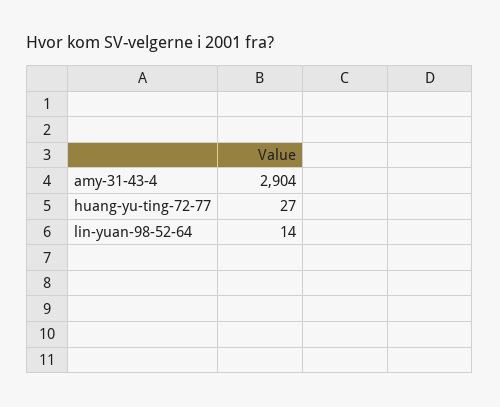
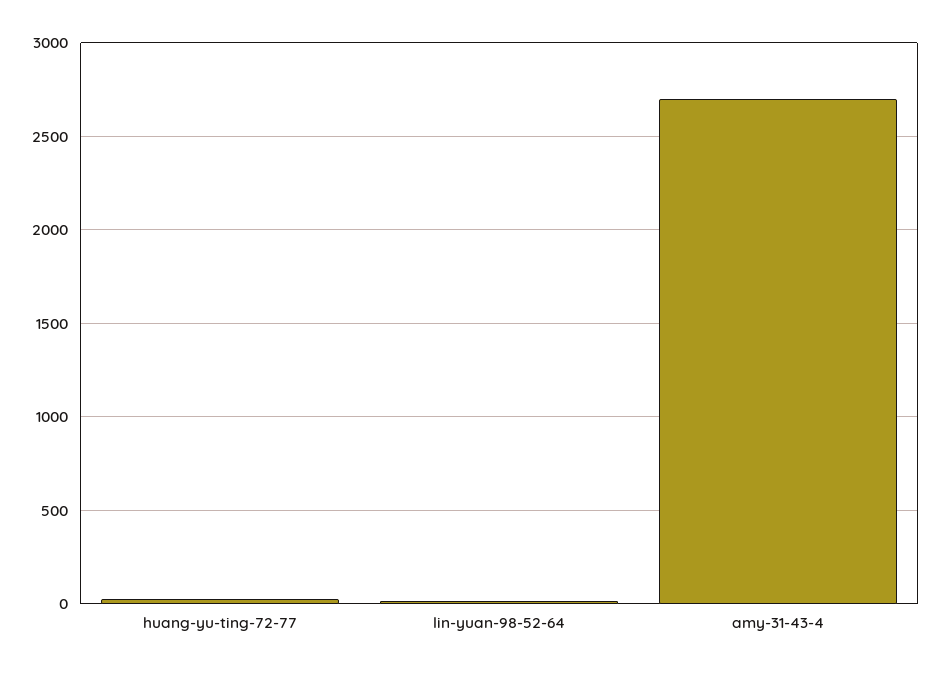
  {
-   "amy-31-43-4": 2904,
+   "amy-31-43-4": 2700,
    "huang-yu-ting-72-77": 27,
    "lin-yuan-98-52-64": 14
  }

